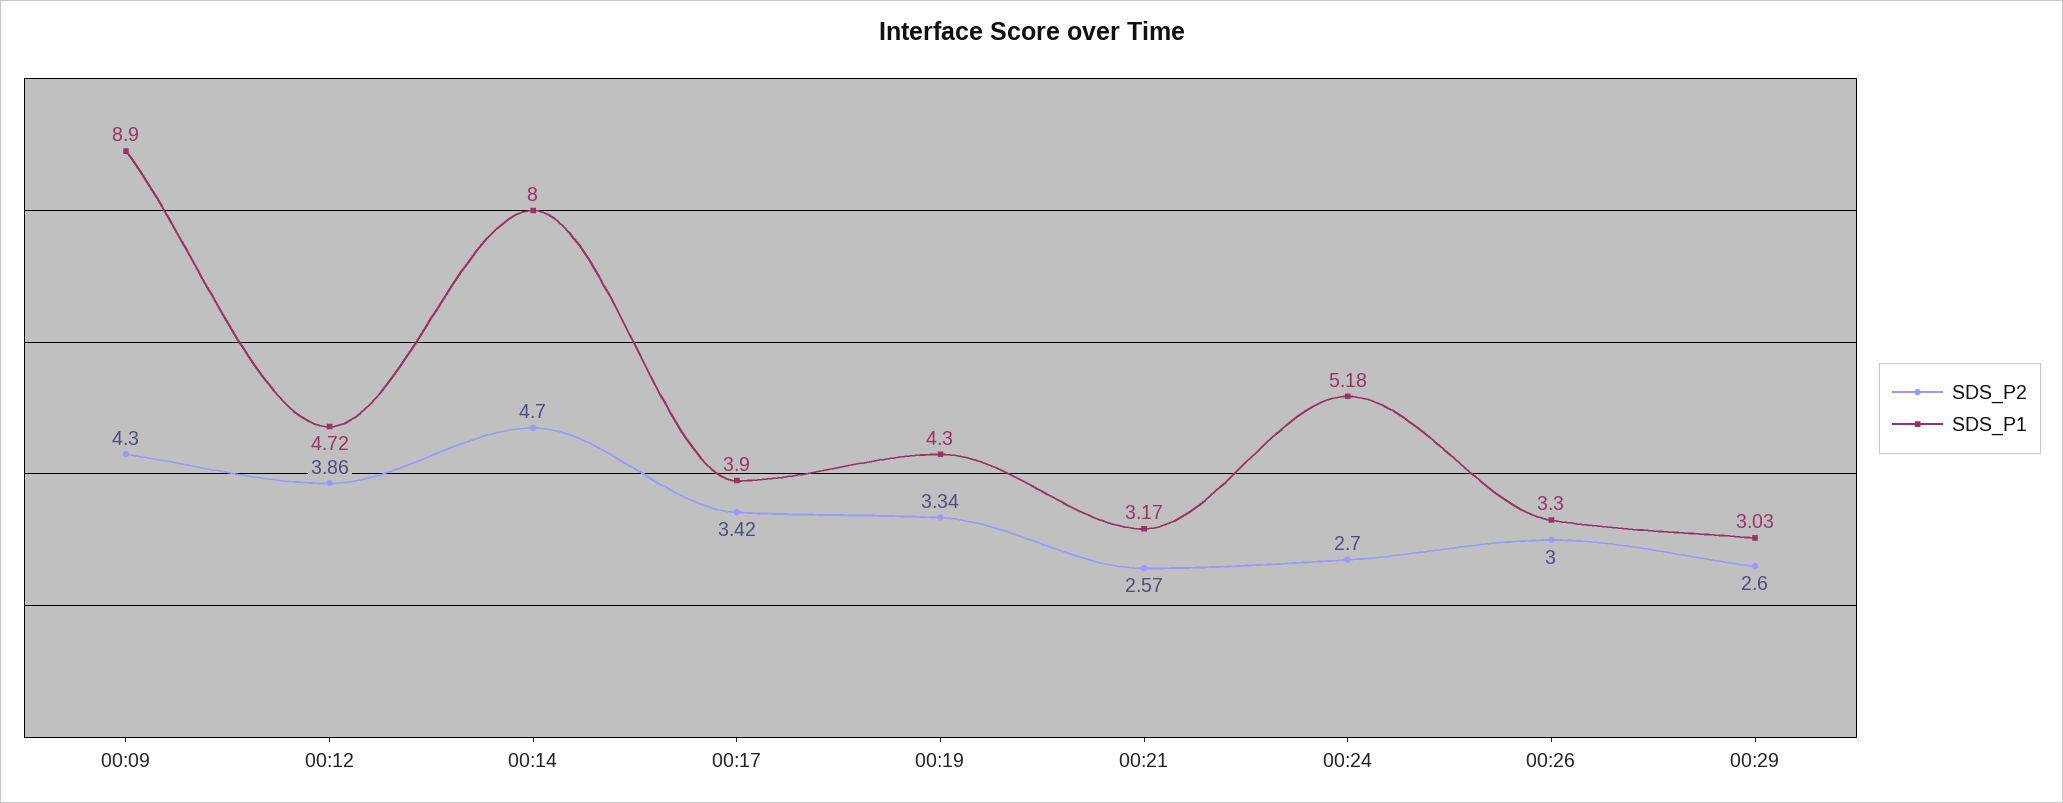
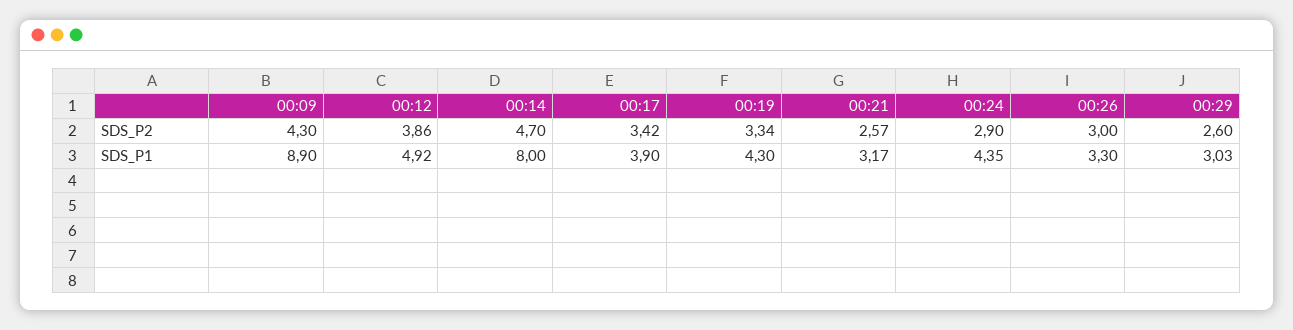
  {
    "SDS_P2": {
      "00:09": 4.3,
      "00:12": 3.86,
      "00:14": 4.7,
      "00:17": 3.42,
      "00:19": 3.34,
      "00:21": 2.57,
-     "00:24": 2.7,
+     "00:24": 2.9,
      "00:26": 3,
      "00:29": 2.6
    },
    "SDS_P1": {
      "00:09": 8.9,
-     "00:12": 4.72,
+     "00:12": 4.92,
      "00:14": 8,
      "00:17": 3.9,
      "00:19": 4.3,
      "00:21": 3.17,
-     "00:24": 5.18,
+     "00:24": 4.35,
      "00:26": 3.3,
      "00:29": 3.03
    }
  }

